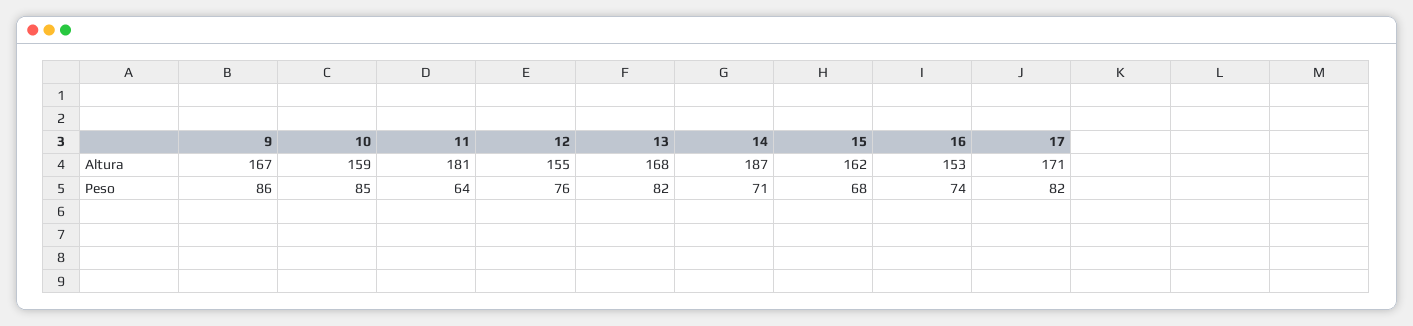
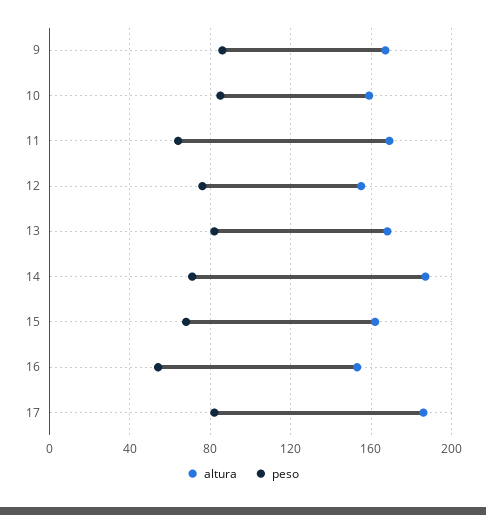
  {
    "Altura": {
      "9": 167,
      "10": 159,
-     "11": 181,
+     "11": 170,
      "12": 155,
      "13": 168,
      "14": 187,
      "15": 162,
      "16": 153,
-     "17": 171
+     "17": 185
    },
    "Peso": {
      "9": 86,
      "10": 85,
      "11": 64,
      "12": 76,
      "13": 82,
      "14": 71,
      "15": 68,
-     "16": 74,
+     "16": 55,
      "17": 82
    }
  }

